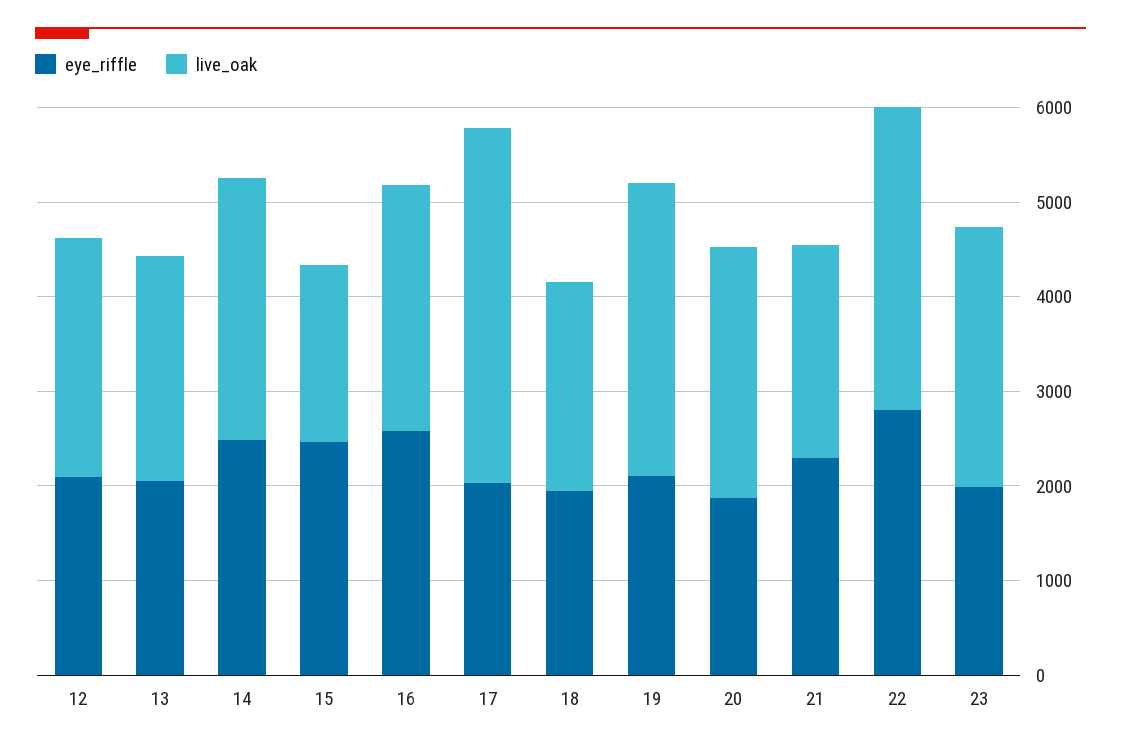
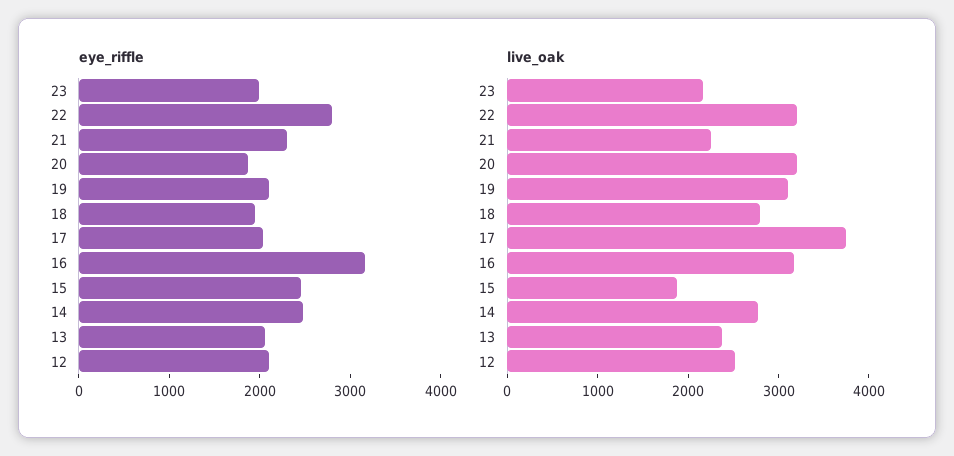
  {
    "eye_riffle": {
      "12": 2000,
      "13": 2000,
      "14": 2400,
      "15": 2400,
-     "16": 2600,
+     "16": 3200,
      "17": 2000,
      "18": 2000,
      "19": 2200,
      "20": 1800,
      "21": 2400,
      "22": 2800,
      "23": 2000
    },
    "live_oak": {
      "12": 2600,
      "13": 2400,
      "14": 2800,
      "15": 1800,
-     "16": 2600,
+     "16": 3200,
      "17": 3800,
-     "18": 2200,
+     "18": 2800,
      "19": 3200,
-     "20": 2600,
+     "20": 3200,
      "21": 2200,
      "22": 3200,
-     "23": 2800
+     "23": 2200
    }
  }

